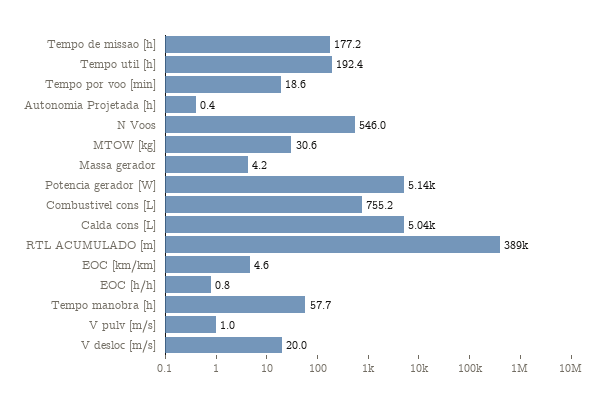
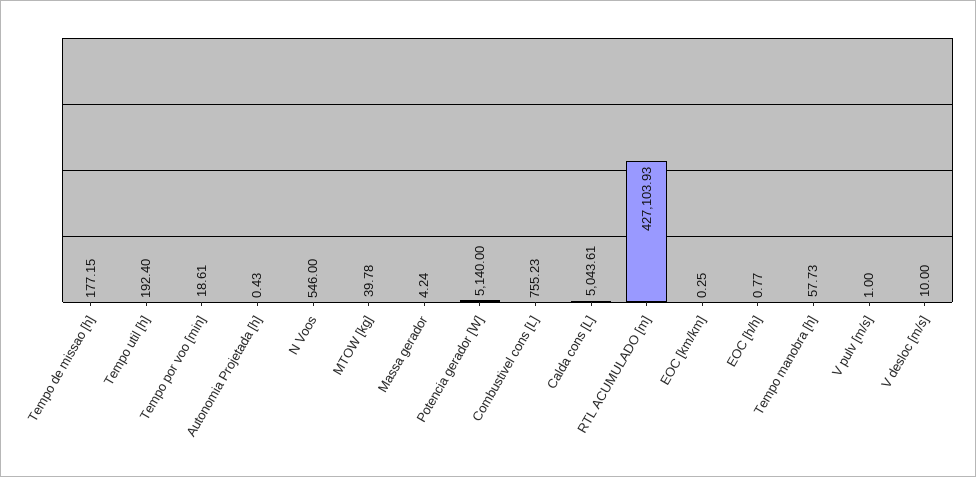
  {
    "Tempo de missao [h]": 177.15,
    "Tempo util [h]": 192.4,
    "Tempo por voo [min]": 18.61,
    "Autonomia Projetada [h]": 0.43,
    "N Voos": 546,
-   "MTOW [kg]": 30.6,
+   "MTOW [kg]": 39.78,
    "Massa gerador": 4.24,
    "Potencia gerador [W]": 5140,
    "Combustivel cons [L]": 755.23,
    "Calda cons [L]": 5043.61,
-   "RTL ACUMULADO [m]": 389000,
+   "RTL ACUMULADO [m]": 427103.93,
-   "EOC [km/km]": 4.6,
+   "EOC [km/km]": 0.25,
    "EOC [h/h]": 0.77,
    "Tempo manobra [h]": 57.73,
    "V pulv [m/s]": 1,
-   "V desloc [m/s]": 20
+   "V desloc [m/s]": 10
  }

